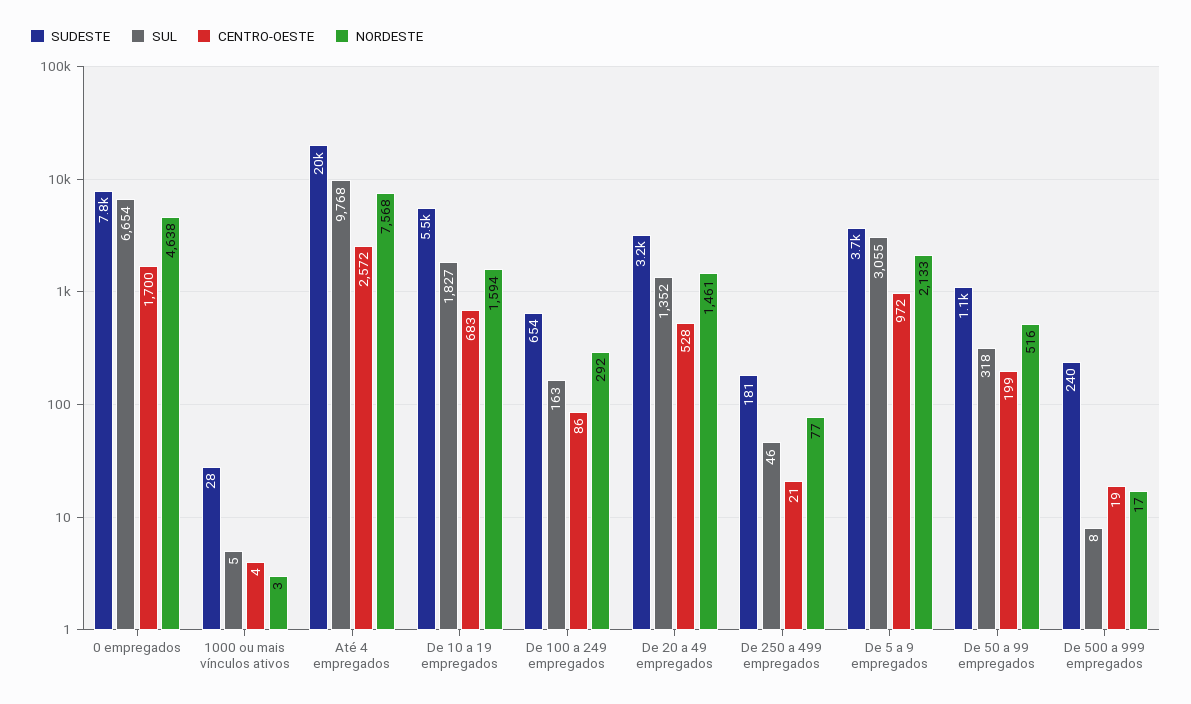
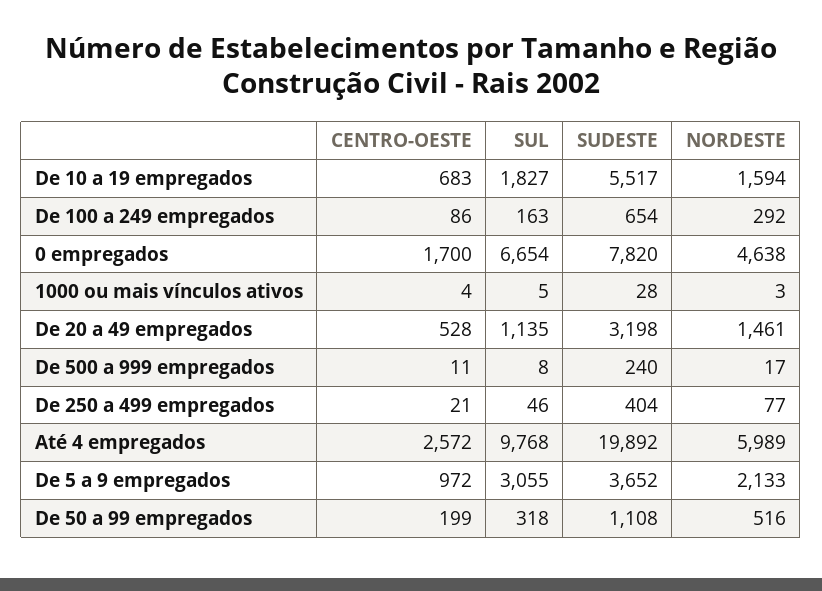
  {
    "SUDESTE": {
      "0 empregados": 7820,
      "1000 ou mais vínculos ativos": 28,
      "Até 4 empregados": 19892,
      "De 10 a 19 empregados": 5517,
      "De 100 a 249 empregados": 654,
      "De 20 a 49 empregados": 3198,
-     "De 250 a 499 empregados": 181,
+     "De 250 a 499 empregados": 404,
      "De 5 a 9 empregados": 3652,
      "De 50 a 99 empregados": 1108,
      "De 500 a 999 empregados": 240
    },
    "SUL": {
      "0 empregados": 6654,
      "1000 ou mais vínculos ativos": 5,
      "Até 4 empregados": 9768,
      "De 10 a 19 empregados": 1827,
      "De 100 a 249 empregados": 163,
-     "De 20 a 49 empregados": 1352,
+     "De 20 a 49 empregados": 1135,
      "De 250 a 499 empregados": 46,
      "De 5 a 9 empregados": 3055,
      "De 50 a 99 empregados": 318,
      "De 500 a 999 empregados": 8
    },
    "CENTRO-OESTE": {
      "0 empregados": 1700,
      "1000 ou mais vínculos ativos": 4,
      "Até 4 empregados": 2572,
      "De 10 a 19 empregados": 683,
      "De 100 a 249 empregados": 86,
      "De 20 a 49 empregados": 528,
      "De 250 a 499 empregados": 21,
      "De 5 a 9 empregados": 972,
      "De 50 a 99 empregados": 199,
-     "De 500 a 999 empregados": 19
+     "De 500 a 999 empregados": 11
    },
    "NORDESTE": {
      "0 empregados": 4638,
      "1000 ou mais vínculos ativos": 3,
-     "Até 4 empregados": 7568,
+     "Até 4 empregados": 5989,
      "De 10 a 19 empregados": 1594,
      "De 100 a 249 empregados": 292,
      "De 20 a 49 empregados": 1461,
      "De 250 a 499 empregados": 77,
      "De 5 a 9 empregados": 2133,
      "De 50 a 99 empregados": 516,
      "De 500 a 999 empregados": 17
    }
  }

